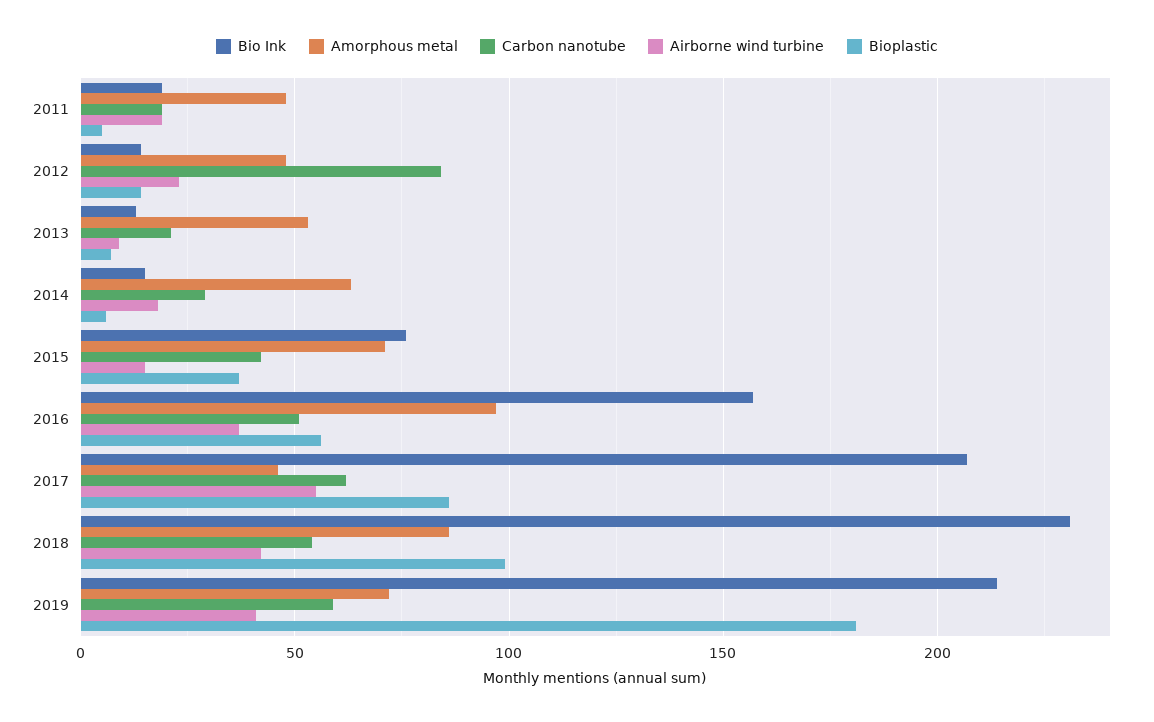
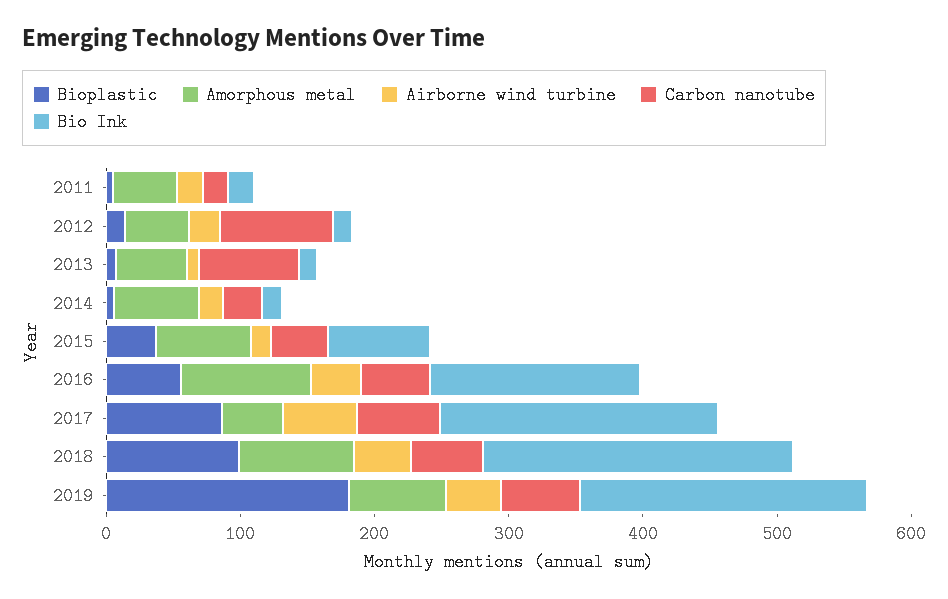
  {
    "Bio Ink": {
      "2011": 20,
      "2012": 15,
      "2013": 15,
      "2014": 15,
      "2015": 75,
      "2016": 155,
      "2017": 205,
      "2018": 230,
      "2019": 215
    },
    "Amorphous metal": {
      "2011": 50,
      "2012": 50,
      "2013": 55,
      "2014": 65,
      "2015": 70,
      "2016": 95,
      "2017": 45,
      "2018": 85,
      "2019": 70
    },
    "Carbon nanotube": {
      "2011": 20,
      "2012": 85,
-     "2013": 20,
+     "2013": 80,
      "2014": 30,
      "2015": 40,
      "2016": 50,
      "2017": 60,
      "2018": 55,
      "2019": 60
    },
    "Airborne wind turbine": {
      "2011": 20,
      "2012": 25,
      "2013": 10,
      "2014": 20,
      "2015": 15,
      "2016": 35,
      "2017": 55,
      "2018": 40,
      "2019": 40
    },
    "Bioplastic": {
      "2011": 5,
      "2012": 15,
      "2013": 5,
      "2014": 5,
      "2015": 35,
      "2016": 55,
      "2017": 85,
      "2018": 100,
      "2019": 180
    }
  }

